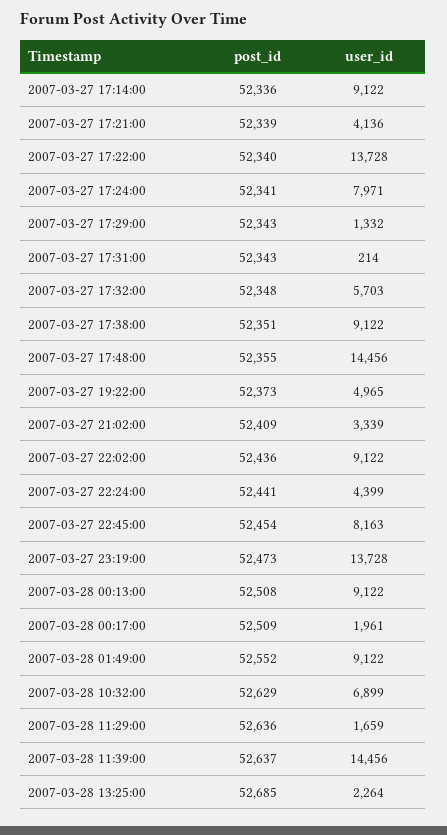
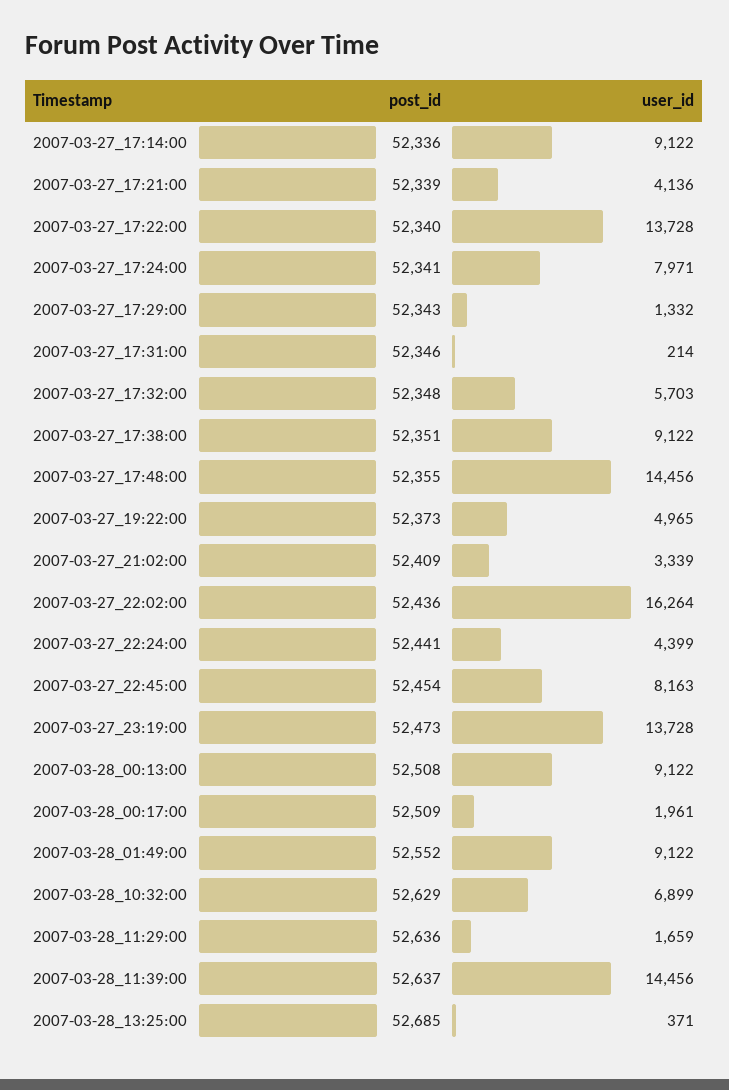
  {
    "post_id": {
      "2007-03-27 17:14:00": 52336,
      "2007-03-27 17:21:00": 52339,
      "2007-03-27 17:22:00": 52340,
      "2007-03-27 17:24:00": 52341,
      "2007-03-27 17:29:00": 52343,
-     "2007-03-27 17:31:00": 52343,
+     "2007-03-27 17:31:00": 52346,
      "2007-03-27 17:32:00": 52348,
      "2007-03-27 17:38:00": 52351,
      "2007-03-27 17:48:00": 52355,
      "2007-03-27 19:22:00": 52373,
      "2007-03-27 21:02:00": 52409,
      "2007-03-27 22:02:00": 52436,
      "2007-03-27 22:24:00": 52441,
      "2007-03-27 22:45:00": 52454,
      "2007-03-27 23:19:00": 52473,
      "2007-03-28 00:13:00": 52508,
      "2007-03-28 00:17:00": 52509,
      "2007-03-28 01:49:00": 52552,
      "2007-03-28 10:32:00": 52629,
      "2007-03-28 11:29:00": 52636,
      "2007-03-28 11:39:00": 52637,
      "2007-03-28 13:25:00": 52685
    },
    "user_id": {
      "2007-03-27 17:14:00": 9122,
      "2007-03-27 17:21:00": 4136,
      "2007-03-27 17:22:00": 13728,
      "2007-03-27 17:24:00": 7971,
      "2007-03-27 17:29:00": 1332,
      "2007-03-27 17:31:00": 214,
      "2007-03-27 17:32:00": 5703,
      "2007-03-27 17:38:00": 9122,
      "2007-03-27 17:48:00": 14456,
      "2007-03-27 19:22:00": 4965,
      "2007-03-27 21:02:00": 3339,
-     "2007-03-27 22:02:00": 9122,
+     "2007-03-27 22:02:00": 16264,
      "2007-03-27 22:24:00": 4399,
      "2007-03-27 22:45:00": 8163,
      "2007-03-27 23:19:00": 13728,
      "2007-03-28 00:13:00": 9122,
      "2007-03-28 00:17:00": 1961,
      "2007-03-28 01:49:00": 9122,
      "2007-03-28 10:32:00": 6899,
      "2007-03-28 11:29:00": 1659,
      "2007-03-28 11:39:00": 14456,
-     "2007-03-28 13:25:00": 2264
+     "2007-03-28 13:25:00": 371
    }
  }

